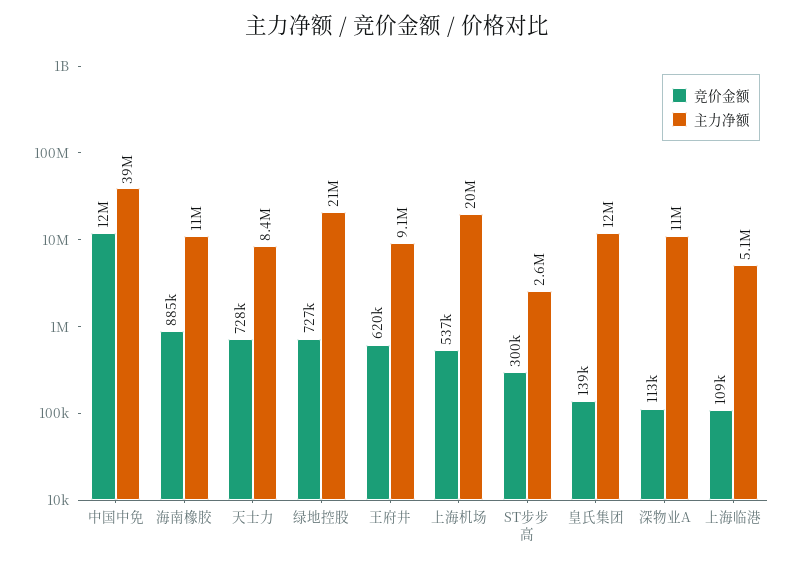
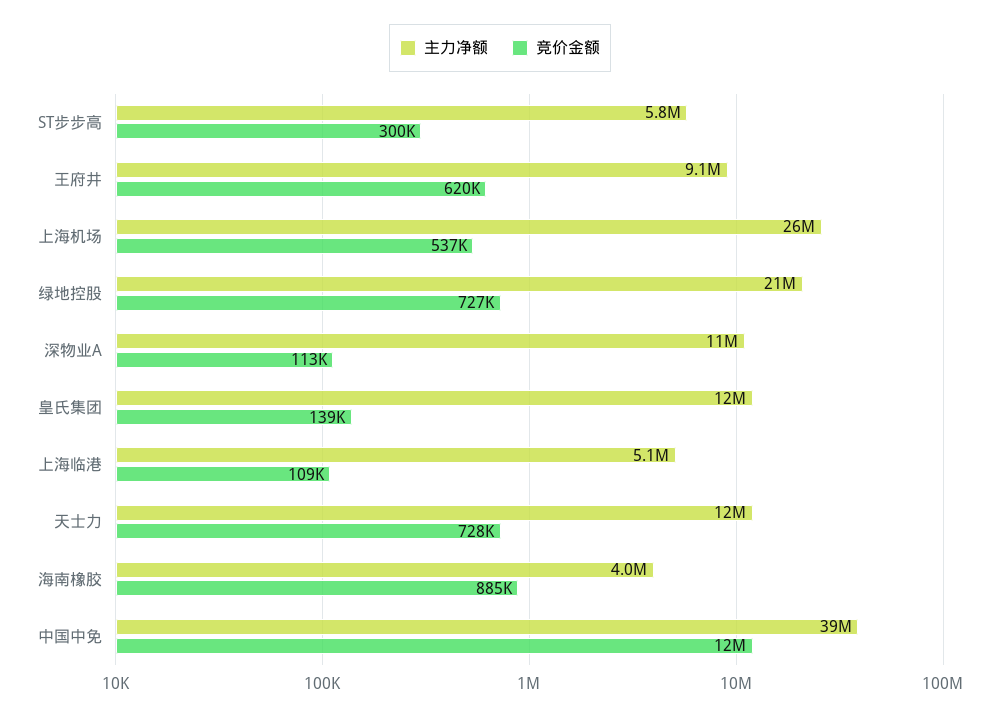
  {
    "竞价金额": {
      "中国中免": 12000000,
      "海南橡胶": 885000,
      "天士力": 728000,
      "绿地控股": 727000,
      "王府井": 620000,
      "上海机场": 537000,
      "ST步步高": 300000,
      "皇氏集团": 139000,
      "深物业A": 113000,
      "上海临港": 109000
    },
    "主力净额": {
      "中国中免": 39000000,
-     "海南橡胶": 11000000,
+     "海南橡胶": 4000000,
-     "天士力": 8400000,
+     "天士力": 12000000,
      "绿地控股": 21000000,
      "王府井": 9100000,
-     "上海机场": 20000000,
+     "上海机场": 26000000,
-     "ST步步高": 2600000,
+     "ST步步高": 5800000,
      "皇氏集团": 12000000,
      "深物业A": 11000000,
      "上海临港": 5100000
    }
  }

